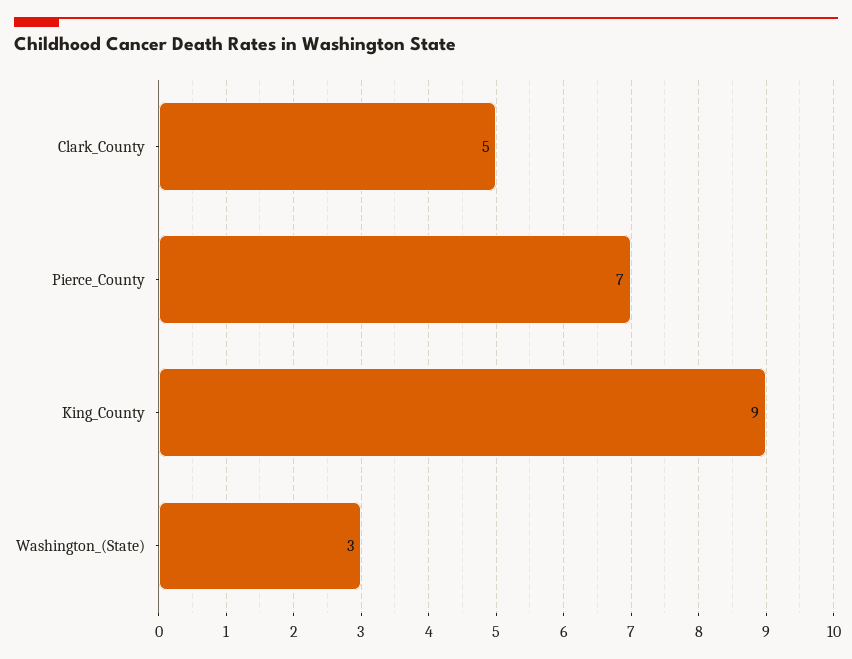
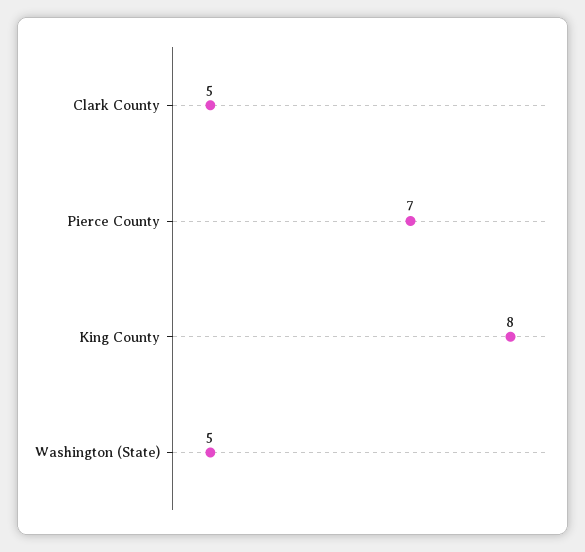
  {
    "Clark_County": 5,
    "Pierce_County": 7,
-   "King_County": 9,
+   "King_County": 8,
-   "Washington_(State)": 3
+   "Washington_(State)": 5
  }

